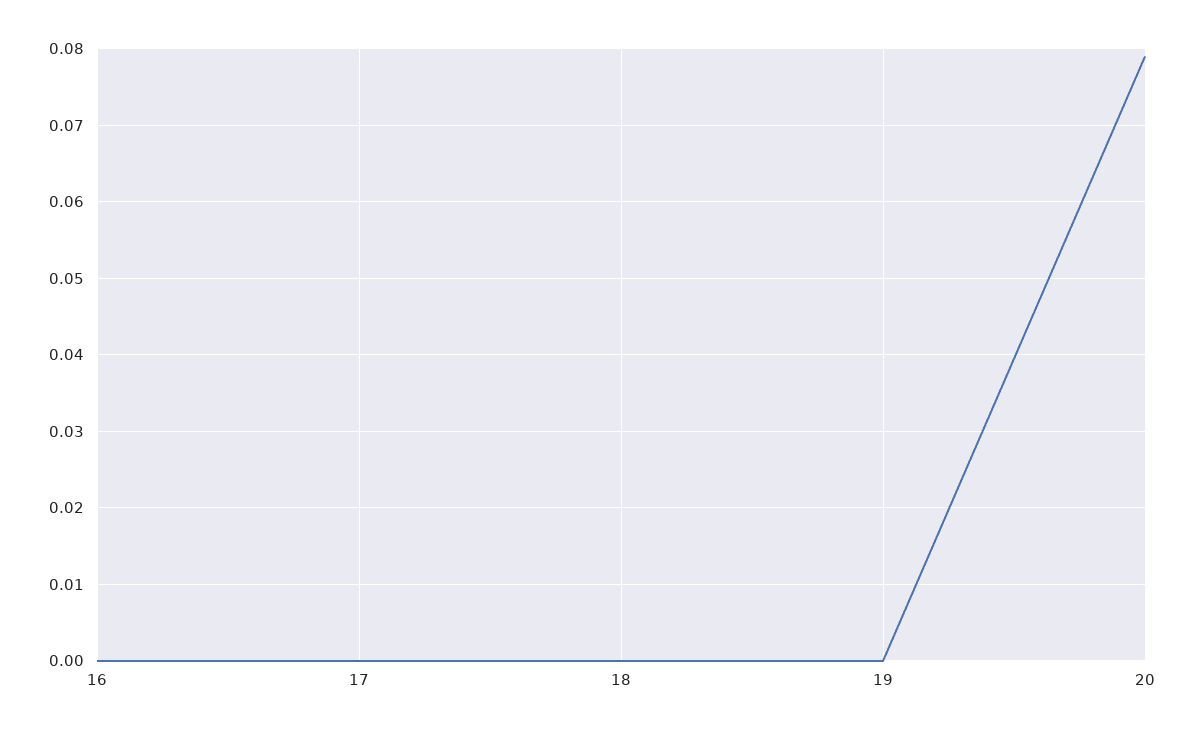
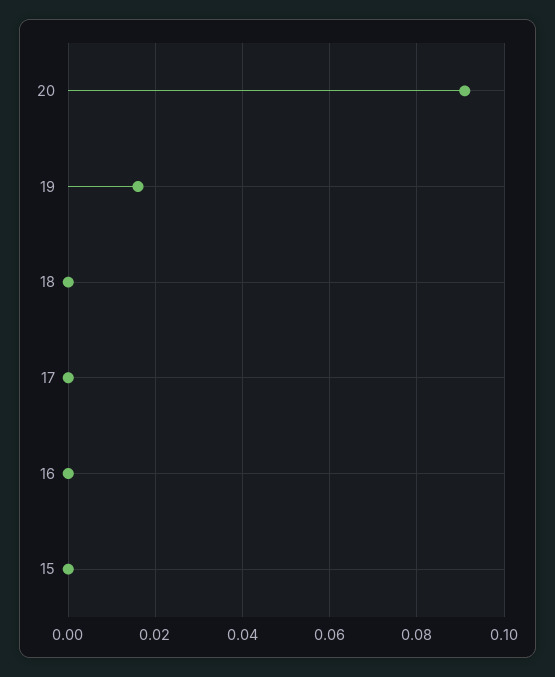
  {
    "16": 0,
    "17": 0,
    "18": 0,
-   "19": 0,
+   "19": 0.015,
-   "20": 0.079
+   "20": 0.09,
+   "15": 0
  }

